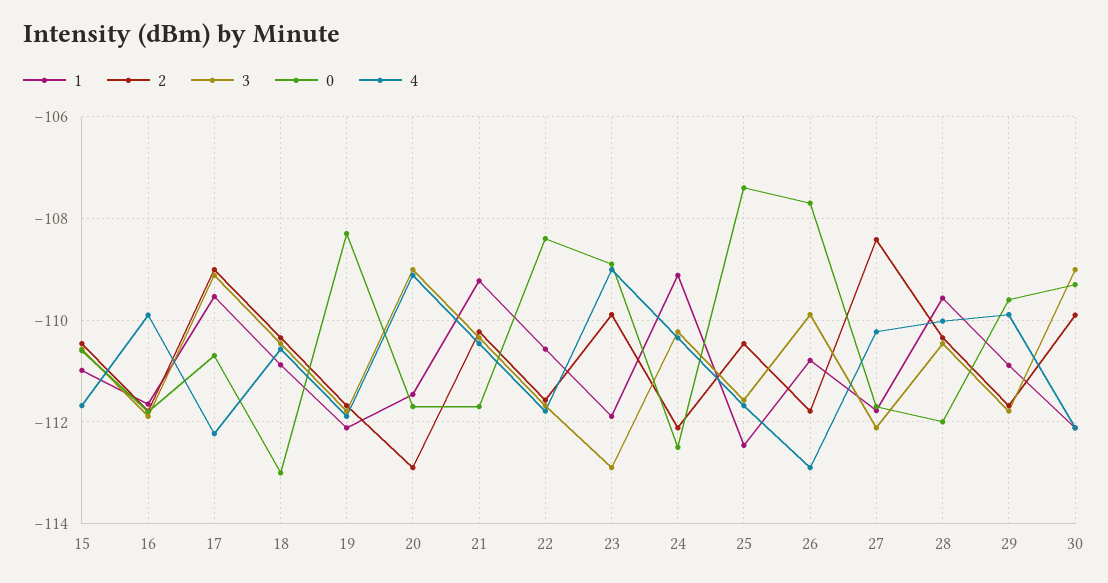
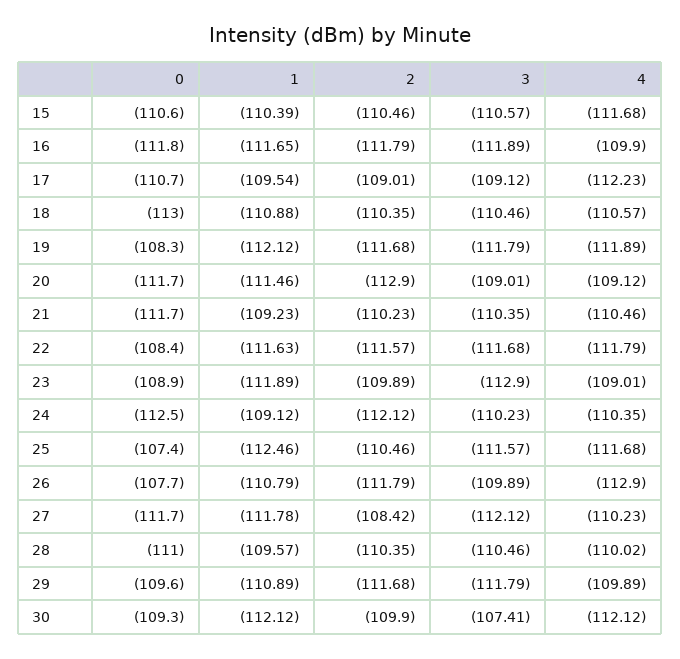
  {
    "1": {
-     "15": -111,
+     "15": -110.39,
      "16": -111.65,
      "17": -109.54,
      "18": -110.88,
      "19": -112.12,
      "20": -111.46,
      "21": -109.23,
-     "22": -110.6,
+     "22": -111.63,
      "23": -111.89,
      "24": -109.12,
      "25": -112.46,
      "26": -110.79,
      "27": -111.78,
      "28": -109.57,
      "29": -110.89,
      "30": -112.12
    },
    "2": {
      "15": -110.46,
      "16": -111.79,
      "17": -109.01,
      "18": -110.35,
      "19": -111.68,
      "20": -112.9,
      "21": -110.23,
      "22": -111.57,
      "23": -109.89,
      "24": -112.12,
      "25": -110.46,
      "26": -111.79,
      "27": -108.42,
      "28": -110.35,
      "29": -111.68,
      "30": -109.9
    },
    "3": {
      "15": -110.57,
      "16": -111.89,
      "17": -109.12,
      "18": -110.46,
      "19": -111.79,
      "20": -109.01,
      "21": -110.35,
      "22": -111.68,
      "23": -112.9,
      "24": -110.23,
      "25": -111.57,
      "26": -109.89,
      "27": -112.12,
      "28": -110.46,
      "29": -111.79,
-     "30": -109
+     "30": -107.41
    },
    "0": {
      "15": -110.6,
      "16": -111.8,
      "17": -110.7,
      "18": -113,
      "19": -108.3,
      "20": -111.7,
      "21": -111.7,
      "22": -108.4,
      "23": -108.9,
      "24": -112.5,
      "25": -107.4,
      "26": -107.7,
      "27": -111.7,
-     "28": -112,
+     "28": -111,
      "29": -109.6,
      "30": -109.3
    },
    "4": {
      "15": -111.68,
      "16": -109.9,
      "17": -112.23,
      "18": -110.57,
      "19": -111.89,
      "20": -109.12,
      "21": -110.46,
      "22": -111.79,
      "23": -109.01,
      "24": -110.35,
      "25": -111.68,
      "26": -112.9,
      "27": -110.23,
      "28": -110.02,
      "29": -109.89,
      "30": -112.12
    }
  }

